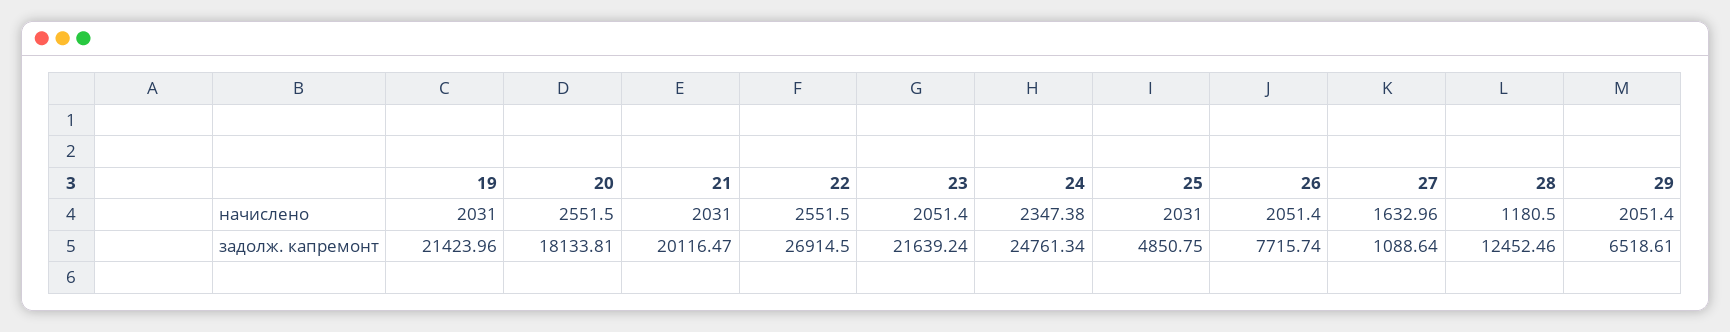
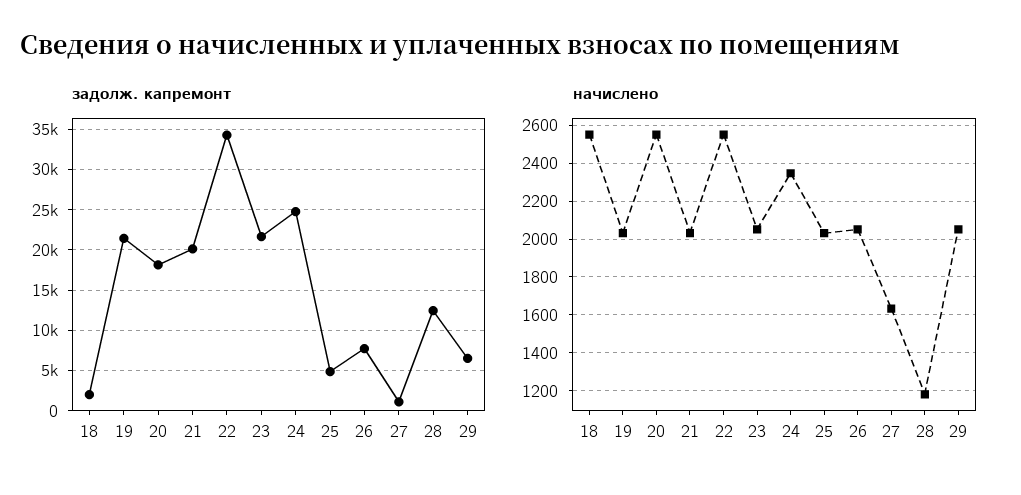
  {
    "начислено": {
      "19": 2031,
      "20": 2551.5,
      "21": 2031,
      "22": 2551.5,
      "23": 2051.4,
      "24": 2347.38,
      "25": 2031,
      "26": 2051.4,
      "27": 1632.96,
      "28": 1180.5,
-     "29": 2051.4
+     "29": 2051.4,
+     "18": 2550
    },
    "задолж. капремонт": {
      "19": 21423.96,
      "20": 18133.81,
      "21": 20116.47,
-     "22": 26914.5,
+     "22": 34000,
      "23": 21639.24,
      "24": 24761.34,
      "25": 4850.75,
      "26": 7715.74,
      "27": 1088.64,
      "28": 12452.46,
-     "29": 6518.61
+     "29": 6518.61,
+     "18": 2000
    }
  }

